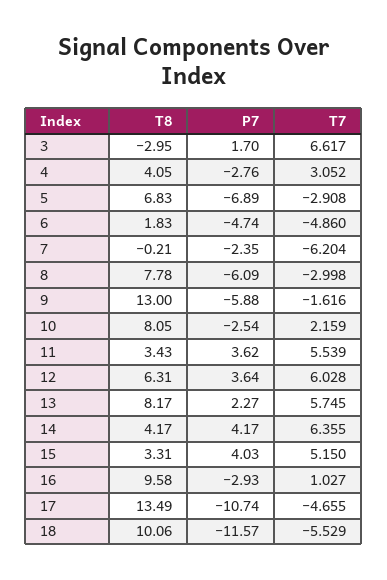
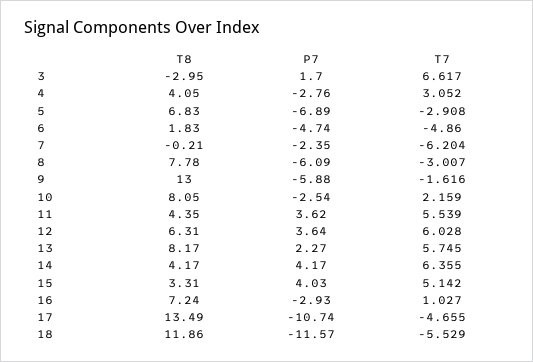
  {
    "T8": {
      "3": -2.95,
      "4": 4.05,
      "5": 6.83,
      "6": 1.83,
      "7": -0.21,
      "8": 7.78,
      "9": 13,
      "10": 8.05,
-     "11": 3.43,
+     "11": 4.35,
      "12": 6.31,
      "13": 8.17,
      "14": 4.17,
      "15": 3.31,
-     "16": 9.58,
+     "16": 7.24,
      "17": 13.49,
-     "18": 10.06
+     "18": 11.86
    },
    "P7": {
      "3": 1.7,
      "4": -2.76,
      "5": -6.89,
      "6": -4.74,
      "7": -2.35,
      "8": -6.09,
      "9": -5.88,
      "10": -2.54,
      "11": 3.62,
      "12": 3.64,
      "13": 2.27,
      "14": 4.17,
      "15": 4.03,
      "16": -2.93,
      "17": -10.74,
      "18": -11.57
    },
    "T7": {
      "3": 6.617,
      "4": 3.052,
      "5": -2.908,
      "6": -4.86,
      "7": -6.204,
-     "8": -2.998,
+     "8": -3.007,
      "9": -1.616,
      "10": 2.159,
      "11": 5.539,
      "12": 6.028,
      "13": 5.745,
      "14": 6.355,
-     "15": 5.15,
+     "15": 5.142,
      "16": 1.027,
      "17": -4.655,
      "18": -5.529
    }
  }

